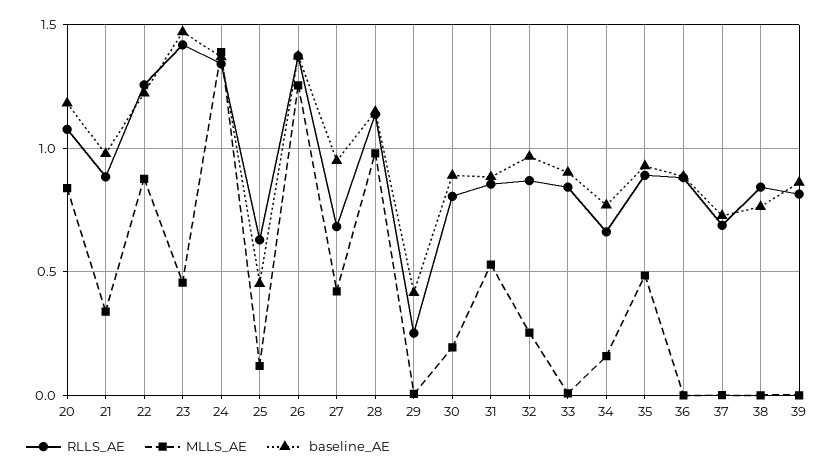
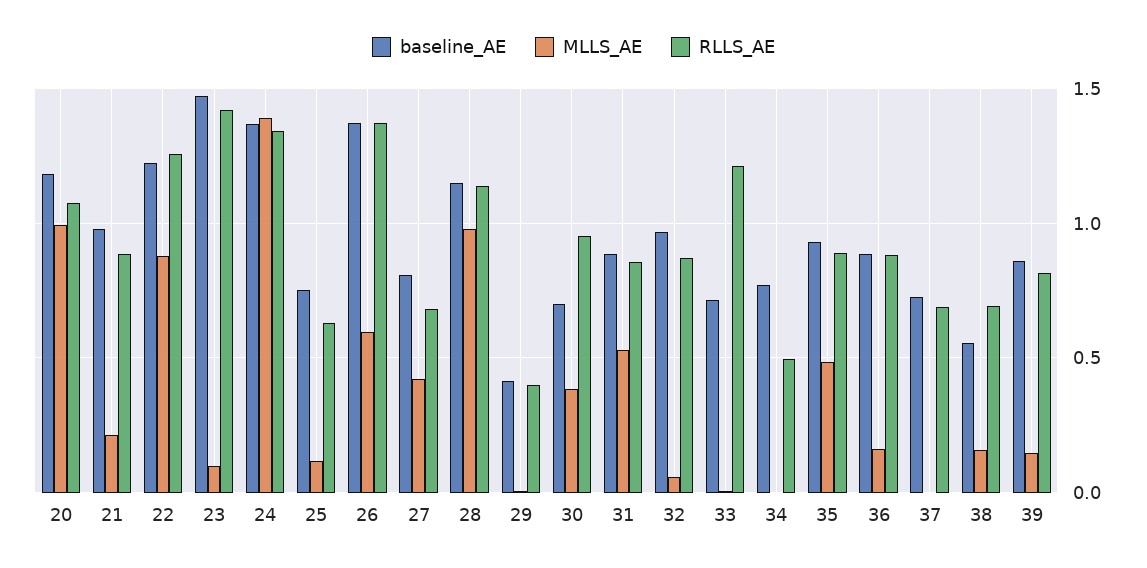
  {
    "RLLS_AE": {
      "20": 1.1,
      "21": 0.9,
      "22": 1.25,
      "23": 1.4,
      "24": 1.35,
      "25": 0.65,
      "26": 1.35,
      "27": 0.7,
      "28": 1.15,
-     "29": 0.25,
+     "29": 0.4,
-     "30": 0.8,
+     "30": 0.95,
      "31": 0.85,
      "32": 0.85,
-     "33": 0.85,
+     "33": 1.2,
-     "34": 0.65,
+     "34": 0.5,
      "35": 0.9,
      "36": 0.9,
      "37": 0.7,
-     "38": 0.85,
+     "38": 0.7,
      "39": 0.8
    },
    "MLLS_AE": {
-     "20": 0.85,
+     "20": 1,
-     "21": 0.35,
+     "21": 0.2,
      "22": 0.9,
-     "23": 0.45,
+     "23": 0.1,
      "24": 1.4,
      "25": 0.1,
-     "26": 1.25,
+     "26": 0.6,
      "27": 0.4,
      "28": 1,
      "29": 0,
-     "30": 0.2,
+     "30": 0.4,
      "31": 0.55,
-     "32": 0.25,
+     "32": 0.05,
      "33": 0,
-     "34": 0.15,
+     "34": 0,
      "35": 0.5,
-     "36": 0,
+     "36": 0.15,
      "37": 0,
-     "38": 0,
+     "38": 0.15,
-     "39": 0
+     "39": 0.15
    },
    "baseline_AE": {
      "20": 1.2,
      "21": 1,
      "22": 1.2,
      "23": 1.45,
      "24": 1.35,
-     "25": 0.45,
+     "25": 0.75,
      "26": 1.35,
-     "27": 0.95,
+     "27": 0.8,
      "28": 1.15,
      "29": 0.4,
-     "30": 0.9,
+     "30": 0.7,
      "31": 0.9,
      "32": 0.95,
-     "33": 0.9,
+     "33": 0.7,
      "34": 0.75,
      "35": 0.95,
      "36": 0.9,
      "37": 0.75,
-     "38": 0.75,
+     "38": 0.55,
      "39": 0.85
    }
  }

